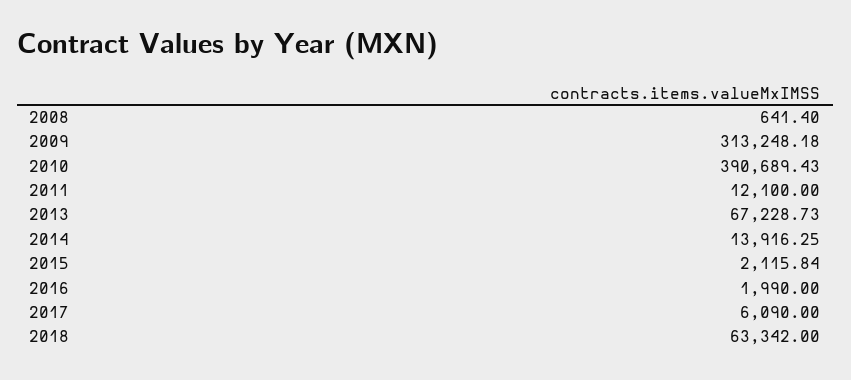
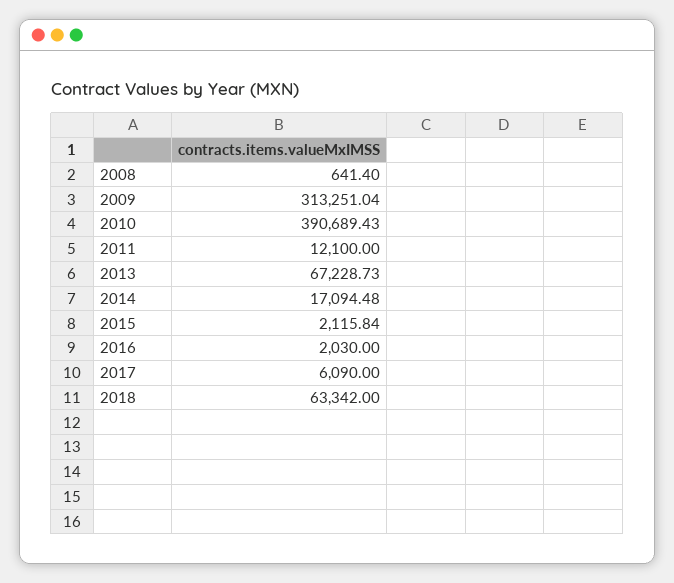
  {
    "2008": 641.4,
-   "2009": 313248.18,
+   "2009": 313251.04,
    "2010": 390689.43,
    "2011": 12100,
    "2013": 67228.73,
-   "2014": 13916.25,
+   "2014": 17094.48,
    "2015": 2115.84,
-   "2016": 1990,
+   "2016": 2030,
    "2017": 6090,
    "2018": 63342
  }

